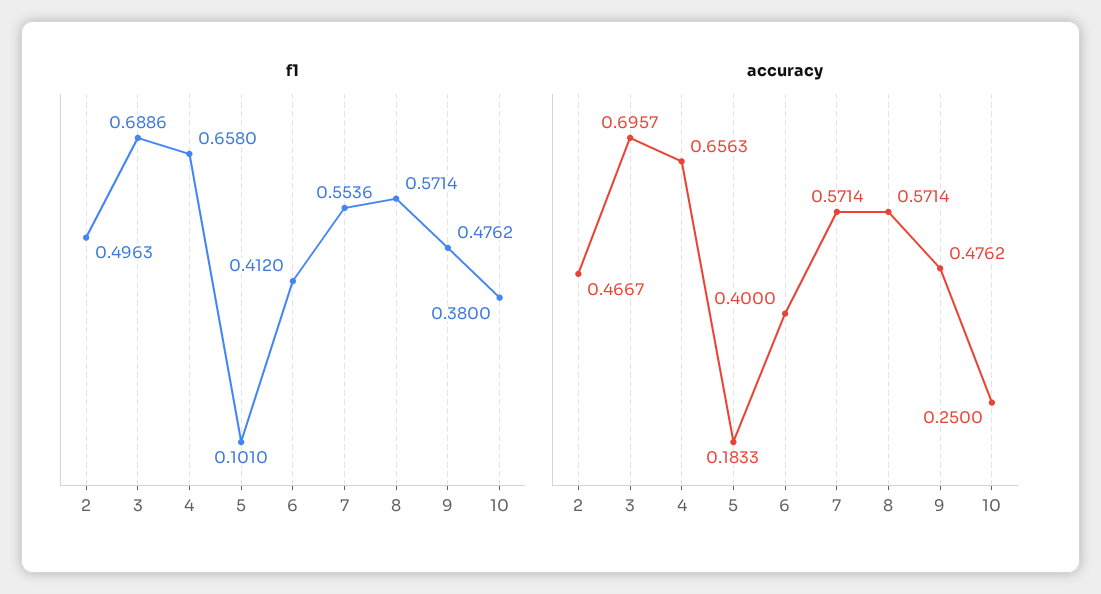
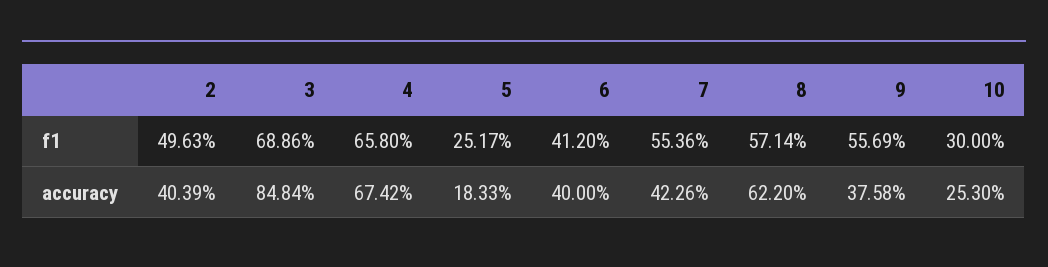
  {
    "f1": {
      "2": 0.4963,
      "3": 0.6886,
      "4": 0.658,
-     "5": 0.101,
+     "5": 0.2517,
      "6": 0.412,
      "7": 0.5536,
      "8": 0.5714,
-     "9": 0.4762,
+     "9": 0.5569,
-     "10": 0.38
+     "10": 0.3
    },
    "accuracy": {
-     "2": 0.4667,
+     "2": 0.4039,
-     "3": 0.6957,
+     "3": 0.8484,
-     "4": 0.6563,
+     "4": 0.6742,
      "5": 0.1833,
      "6": 0.4,
-     "7": 0.5714,
+     "7": 0.4226,
-     "8": 0.5714,
+     "8": 0.622,
-     "9": 0.4762,
+     "9": 0.3758,
-     "10": 0.25
+     "10": 0.253
    }
  }

